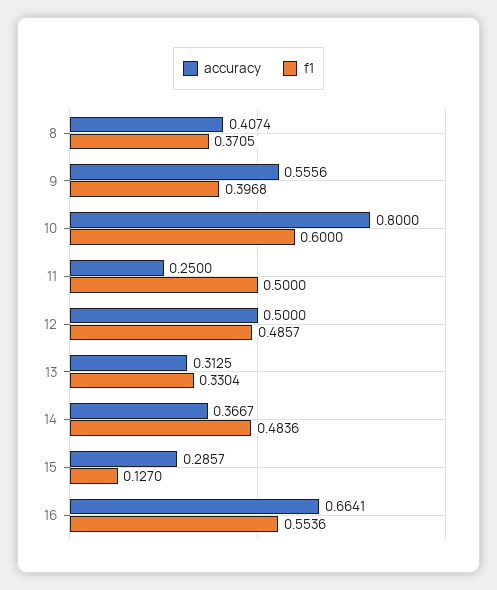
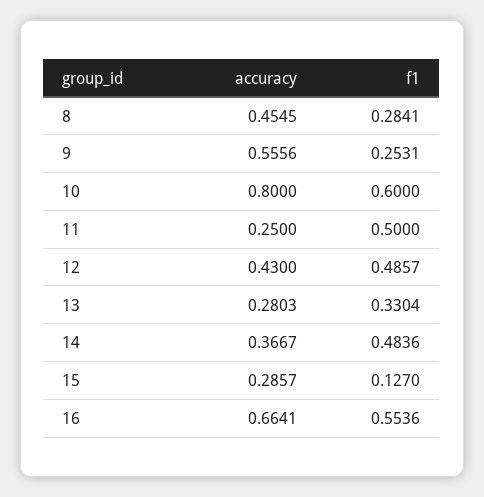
  {
    "accuracy": {
-     "8": 0.4074,
+     "8": 0.4545,
      "9": 0.5556,
      "10": 0.8,
      "11": 0.25,
-     "12": 0.5,
+     "12": 0.43,
-     "13": 0.3125,
+     "13": 0.2803,
      "14": 0.3667,
      "15": 0.2857,
      "16": 0.6641
    },
    "f1": {
-     "8": 0.3705,
+     "8": 0.2841,
-     "9": 0.3968,
+     "9": 0.2531,
      "10": 0.6,
      "11": 0.5,
      "12": 0.4857,
      "13": 0.3304,
      "14": 0.4836,
      "15": 0.127,
      "16": 0.5536
    }
  }

